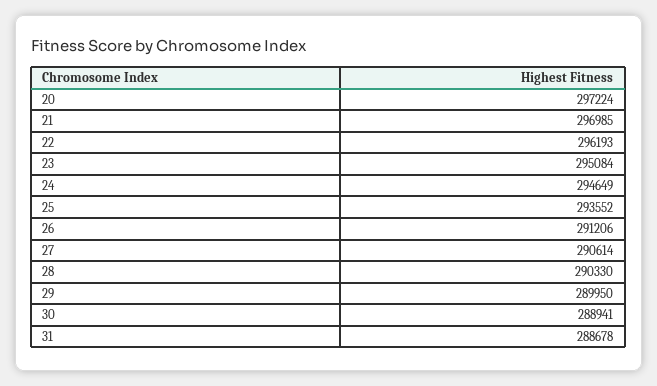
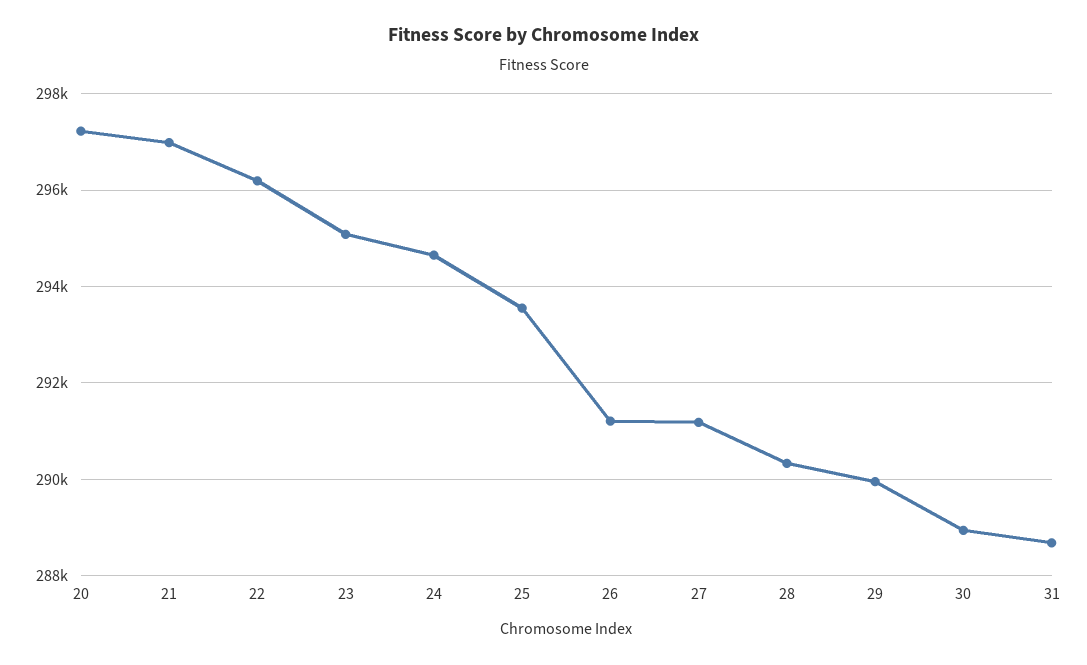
  {
    "20": 297224,
    "21": 296985,
    "22": 296193,
    "23": 295084,
    "24": 294649,
    "25": 293552,
    "26": 291206,
-   "27": 290614,
+   "27": 291200,
    "28": 290330,
    "29": 289950,
    "30": 288941,
    "31": 288678
  }

